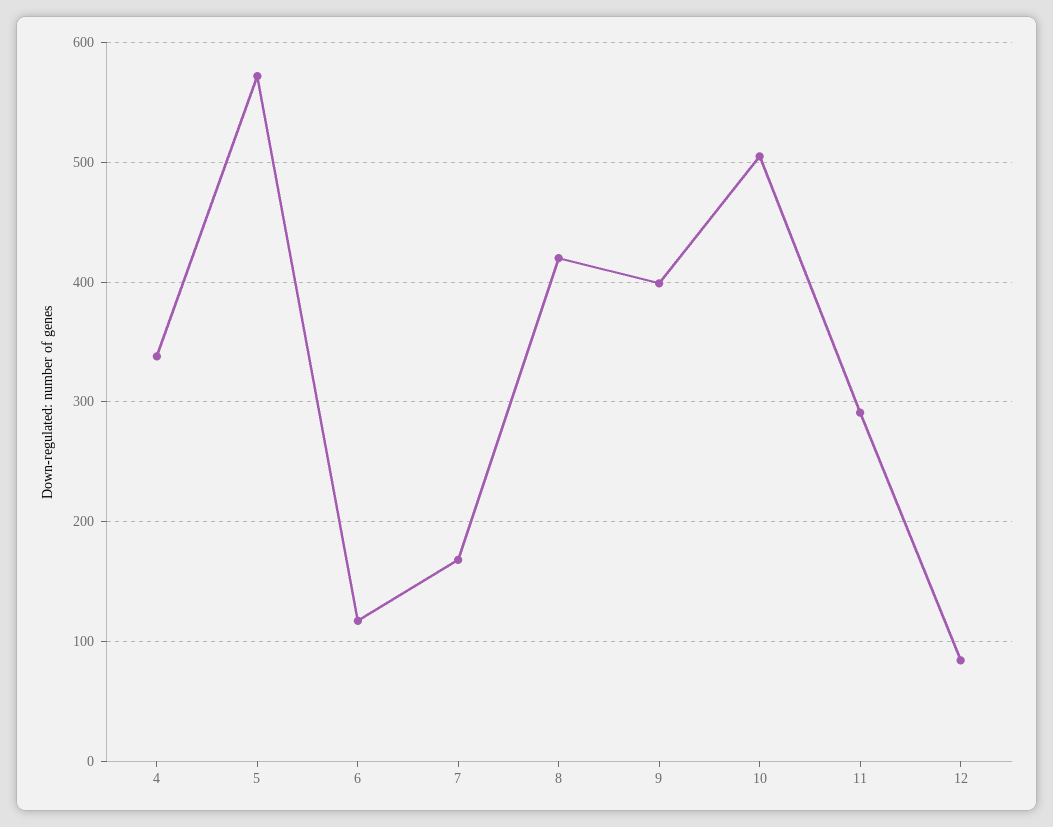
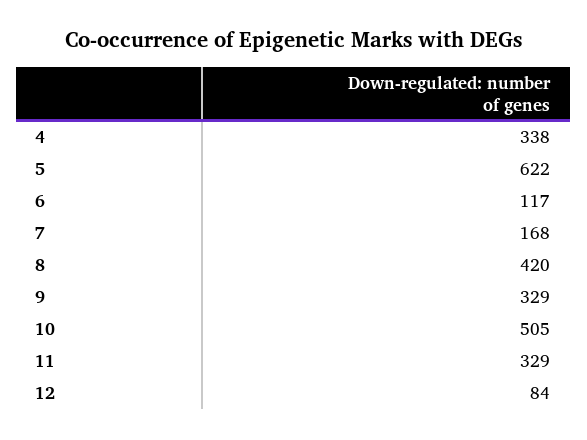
  {
    "4": 338,
-   "5": 570,
+   "5": 622,
    "6": 117,
    "7": 168,
    "8": 420,
-   "9": 400,
+   "9": 329,
    "10": 505,
-   "11": 290,
+   "11": 329,
    "12": 84
  }

